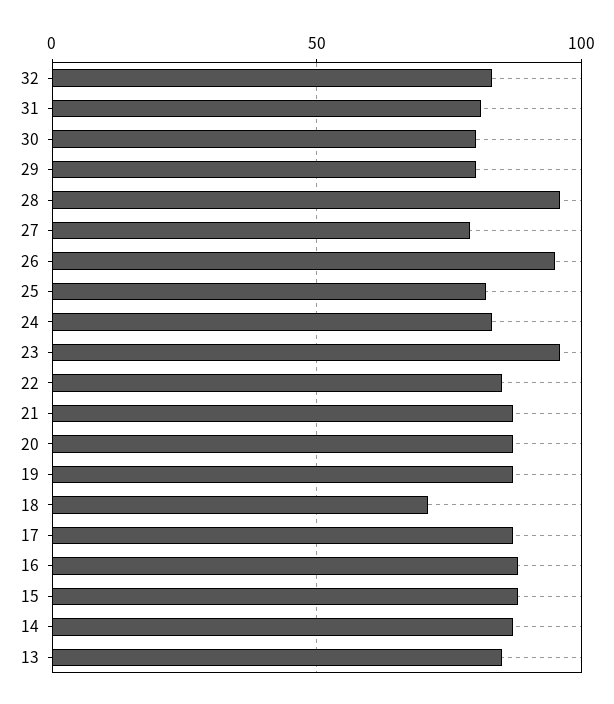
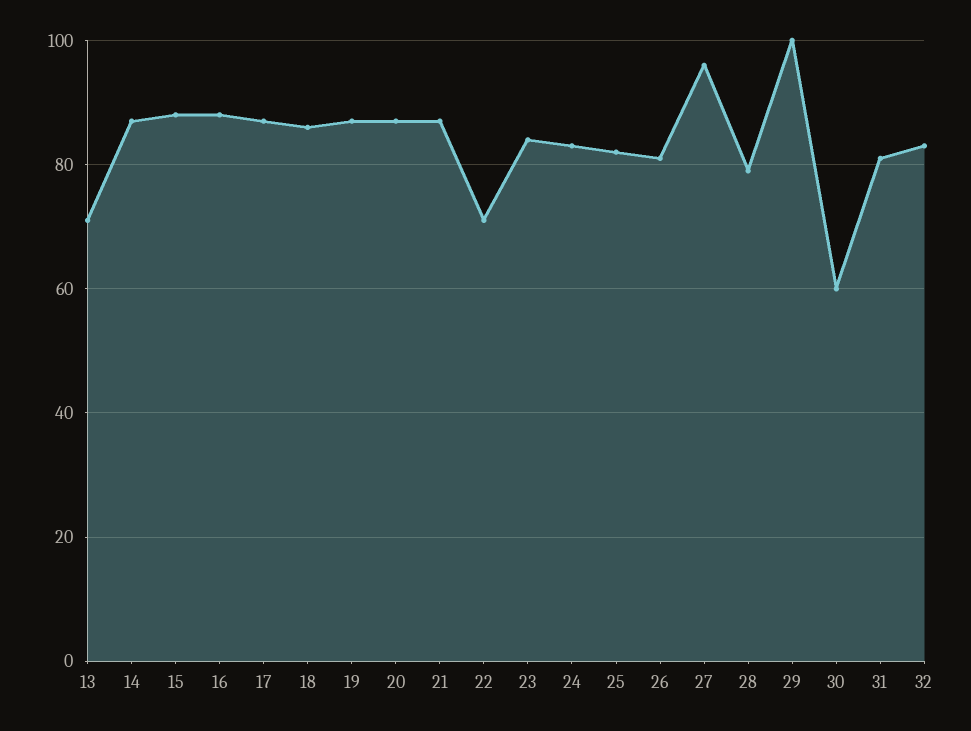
  {
    "32": 85,
    "31": 80,
-   "30": 80,
+   "30": 60,
-   "29": 80,
+   "29": 100,
-   "28": 95,
+   "28": 80,
-   "27": 80,
+   "27": 95,
-   "26": 95,
+   "26": 80,
    "25": 80,
    "24": 85,
-   "23": 95,
+   "23": 85,
-   "22": 85,
+   "22": 70,
    "21": 85,
    "20": 85,
    "19": 85,
-   "18": 70,
+   "18": 85,
    "17": 85,
    "16": 90,
    "15": 90,
    "14": 85,
-   "13": 85
+   "13": 70
  }

